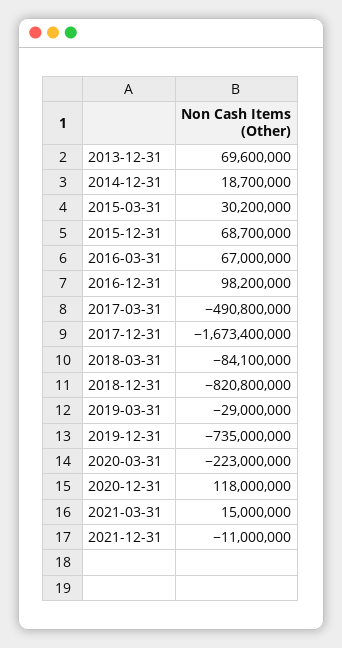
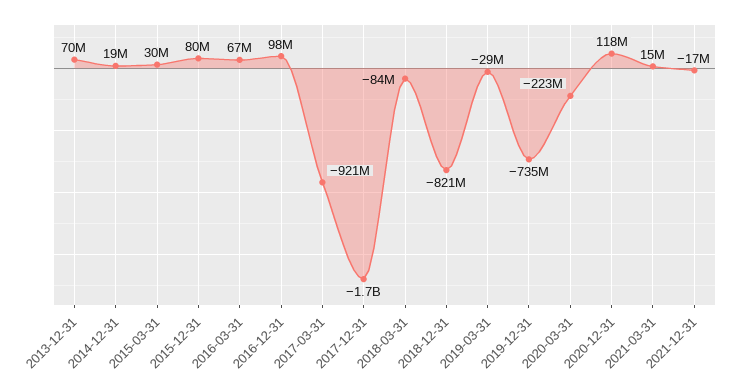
  {
    "2013-12-31": 69600000,
    "2014-12-31": 18700000,
    "2015-03-31": 30200000,
-   "2015-12-31": 68700000,
+   "2015-12-31": 80000000,
    "2016-03-31": 67000000,
    "2016-12-31": 98200000,
-   "2017-03-31": -490800000,
+   "2017-03-31": -921000000,
    "2017-12-31": -1673400000,
    "2018-03-31": -84100000,
    "2018-12-31": -820800000,
    "2019-03-31": -29000000,
    "2019-12-31": -735000000,
    "2020-03-31": -223000000,
    "2020-12-31": 118000000,
    "2021-03-31": 15000000,
-   "2021-12-31": -11000000
+   "2021-12-31": -17000000
  }

